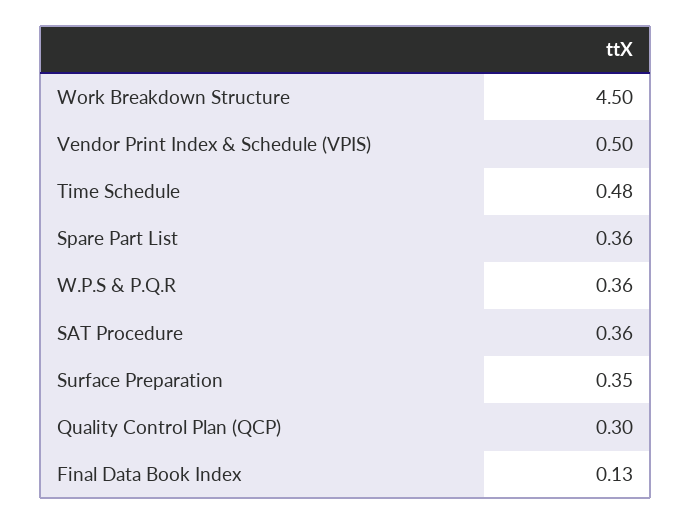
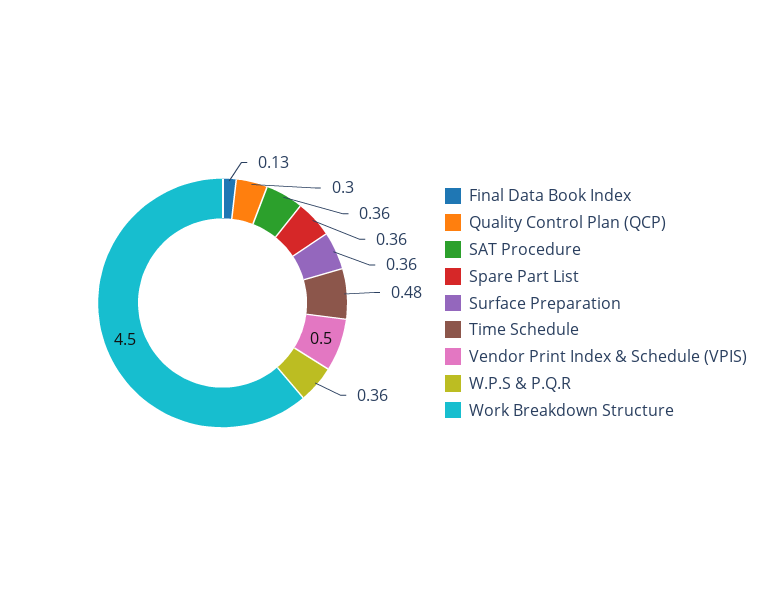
  {
    "Work Breakdown Structure": 4.5,
    "Vendor Print Index & Schedule (VPIS)": 0.5,
    "Time Schedule": 0.48,
    "Spare Part List": 0.36,
    "W.P.S & P.Q.R": 0.36,
    "SAT Procedure": 0.36,
-   "Surface Preparation": 0.35,
+   "Surface Preparation": 0.36,
    "Quality Control Plan (QCP)": 0.3,
    "Final Data Book Index": 0.13
  }

